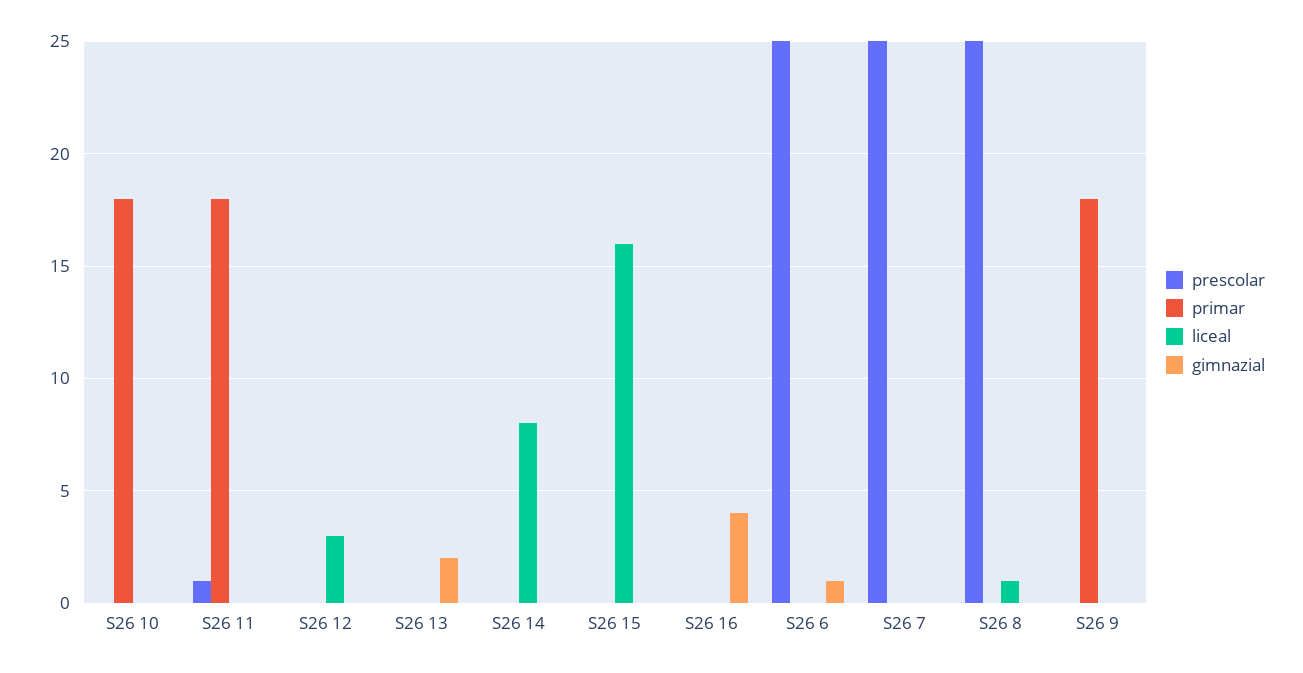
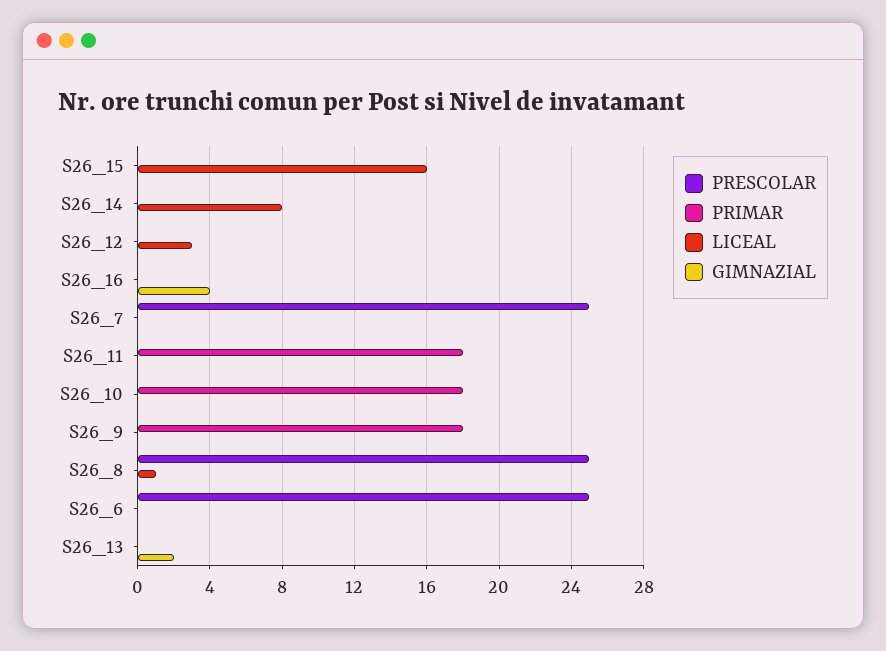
  {
    "prescolar": {
      "S26 10": 0,
-     "S26 11": 1,
+     "S26 11": 0,
      "S26 12": 0,
      "S26 13": 0,
      "S26 14": 0,
      "S26 15": 0,
      "S26 16": 0,
      "S26 6": 25,
      "S26 7": 25,
      "S26 8": 25,
      "S26 9": 0
    },
    "primar": {
      "S26 10": 18,
      "S26 11": 18,
      "S26 12": 0,
      "S26 13": 0,
      "S26 14": 0,
      "S26 15": 0,
      "S26 16": 0,
      "S26 6": 0,
      "S26 7": 0,
      "S26 8": 0,
      "S26 9": 18
    },
    "liceal": {
      "S26 10": 0,
      "S26 11": 0,
      "S26 12": 3,
      "S26 13": 0,
      "S26 14": 8,
      "S26 15": 16,
      "S26 16": 0,
      "S26 6": 0,
      "S26 7": 0,
      "S26 8": 1,
      "S26 9": 0
    },
    "gimnazial": {
      "S26 10": 0,
      "S26 11": 0,
      "S26 12": 0,
      "S26 13": 2,
      "S26 14": 0,
      "S26 15": 0,
      "S26 16": 4,
-     "S26 6": 1,
+     "S26 6": 0,
      "S26 7": 0,
      "S26 8": 0,
      "S26 9": 0
    }
  }

